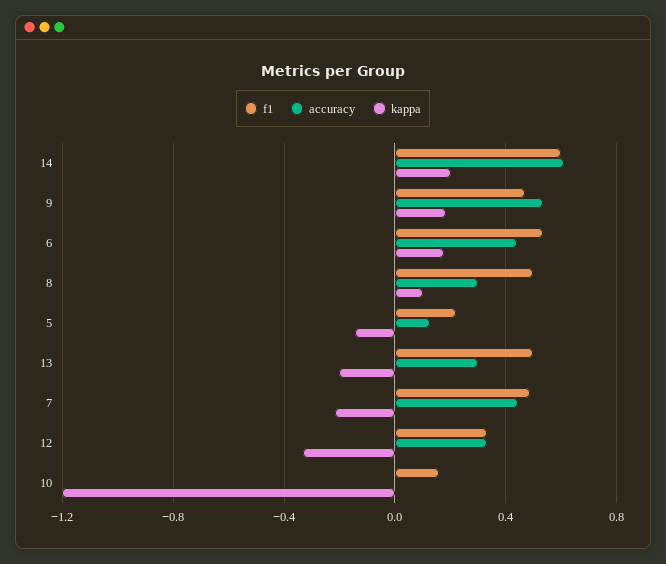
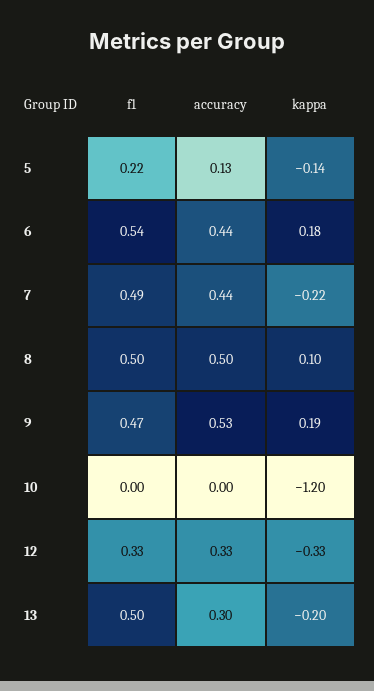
  {
    "f1": {
-     "14": 0.6,
      "9": 0.47,
      "6": 0.54,
      "8": 0.5,
      "5": 0.22,
      "13": 0.5,
      "7": 0.49,
      "12": 0.33,
-     "10": 0.15
+     "10": 0
    },
    "accuracy": {
-     "14": 0.6,
      "9": 0.53,
      "6": 0.44,
-     "8": 0.3,
+     "8": 0.5,
      "5": 0.13,
      "13": 0.3,
      "7": 0.44,
      "12": 0.33,
      "10": 0
    },
    "kappa": {
-     "14": 0.2,
      "9": 0.19,
      "6": 0.18,
      "8": 0.1,
      "5": -0.14,
      "13": -0.2,
      "7": -0.22,
      "12": -0.33,
      "10": -1.2
    }
  }

